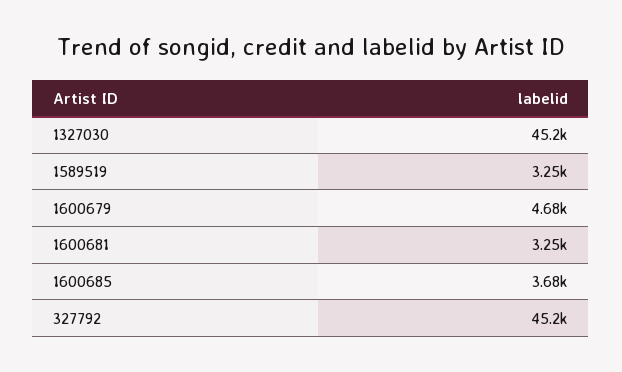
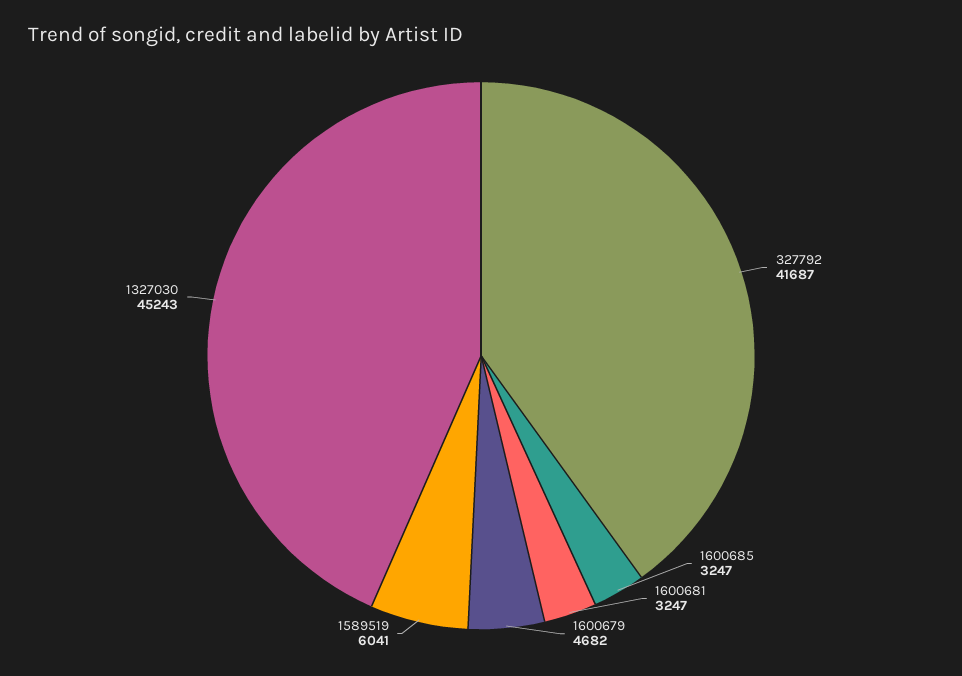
  {
    "1327030": 45243,
-   "1589519": 3250,
+   "1589519": 6041,
    "1600679": 4682,
    "1600681": 3247,
-   "1600685": 3680,
+   "1600685": 3247,
-   "327792": 45200
+   "327792": 41687
  }

